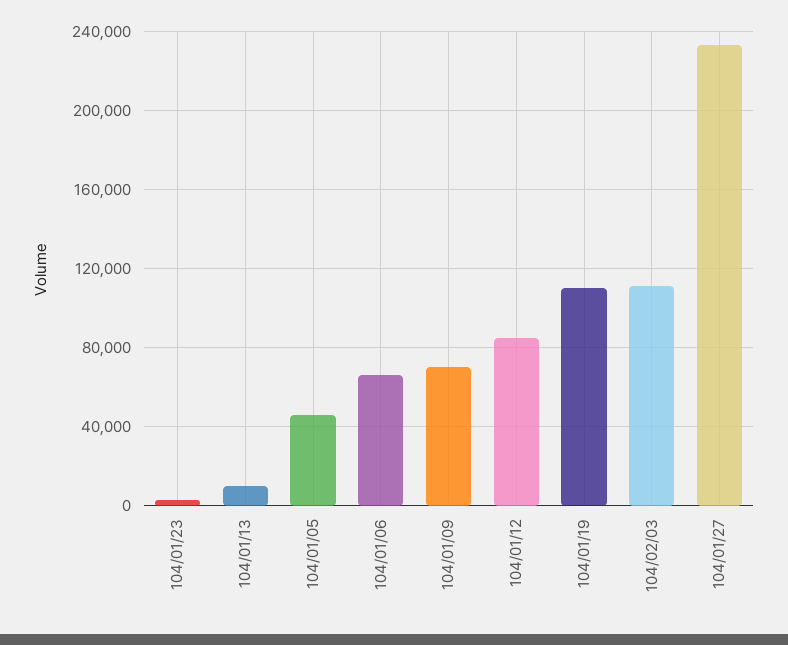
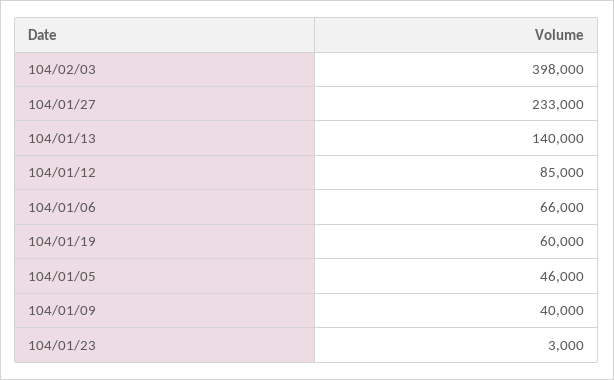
  {
    "104/01/23": 3000,
-   "104/01/13": 10000,
+   "104/01/13": 140000,
    "104/01/05": 46000,
    "104/01/06": 66000,
-   "104/01/09": 70000,
+   "104/01/09": 40000,
    "104/01/12": 85000,
-   "104/01/19": 110000,
+   "104/01/19": 60000,
-   "104/02/03": 110000,
+   "104/02/03": 398000,
    "104/01/27": 233000
  }

